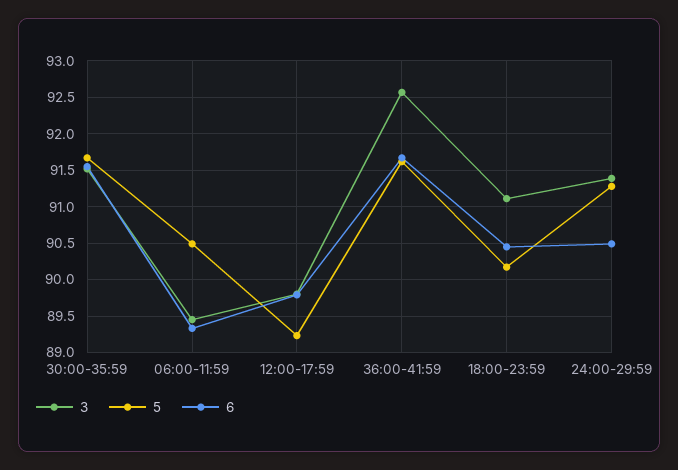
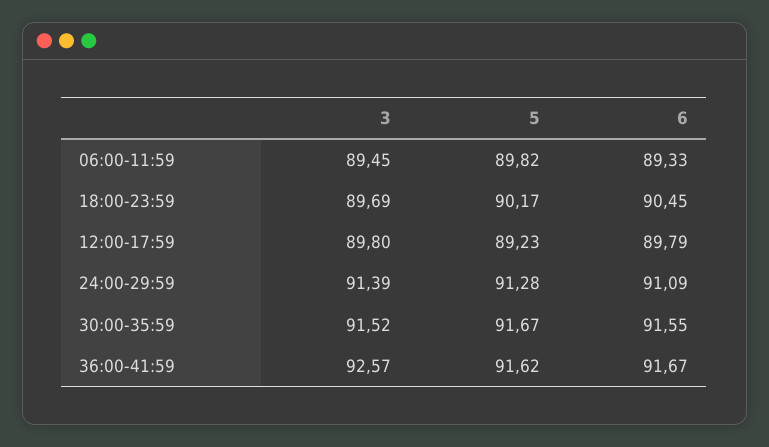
  {
    "3": {
      "30:00-35:59": 91.52,
      "06:00-11:59": 89.45,
      "12:00-17:59": 89.8,
      "36:00-41:59": 92.57,
-     "18:00-23:59": 91.1,
+     "18:00-23:59": 89.69,
      "24:00-29:59": 91.39
    },
    "5": {
      "30:00-35:59": 91.67,
-     "06:00-11:59": 90.5,
+     "06:00-11:59": 89.82,
      "12:00-17:59": 89.23,
      "36:00-41:59": 91.62,
      "18:00-23:59": 90.17,
      "24:00-29:59": 91.28
    },
    "6": {
      "30:00-35:59": 91.55,
      "06:00-11:59": 89.33,
      "12:00-17:59": 89.79,
      "36:00-41:59": 91.67,
      "18:00-23:59": 90.45,
-     "24:00-29:59": 90.5
+     "24:00-29:59": 91.09
    }
  }

